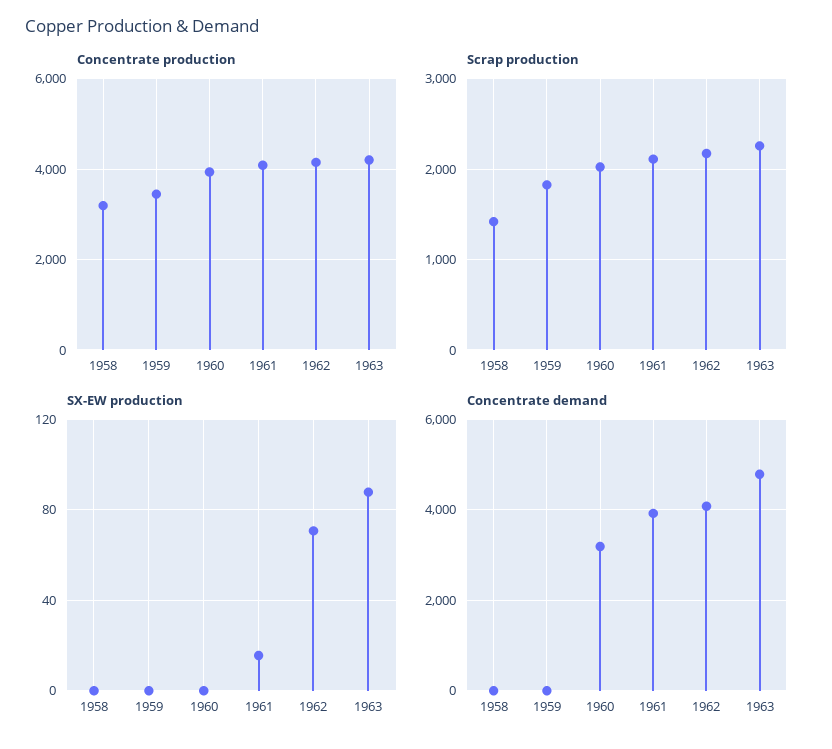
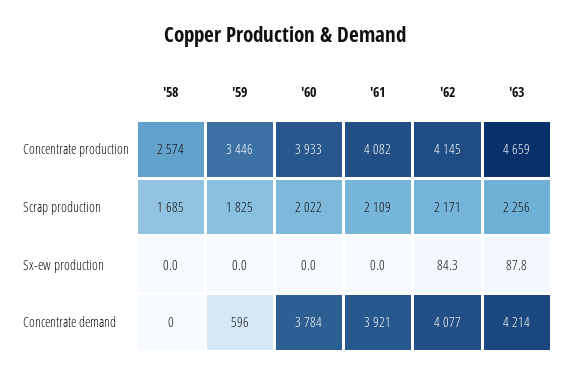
  {
    "Concentrate production": {
-     "1958": 3200,
+     "1958": 2574,
      "1959": 3446,
      "1960": 3933,
      "1961": 4082,
      "1962": 4145,
-     "1963": 4200
+     "1963": 4659
    },
    "Scrap production": {
-     "1958": 1400,
+     "1958": 1685,
      "1959": 1825,
      "1960": 2022,
      "1961": 2109,
      "1962": 2171,
      "1963": 2256
    },
    "SX-EW production": {
      "1958": 0,
      "1959": 0,
      "1960": 0,
-     "1961": 15,
+     "1961": 0,
-     "1962": 70,
+     "1962": 84.3,
      "1963": 87.8
    },
    "Concentrate demand": {
      "1958": 0,
-     "1959": 0,
+     "1959": 596,
-     "1960": 3200,
+     "1960": 3784,
      "1961": 3921,
      "1962": 4077,
-     "1963": 4800
+     "1963": 4214
    }
  }

